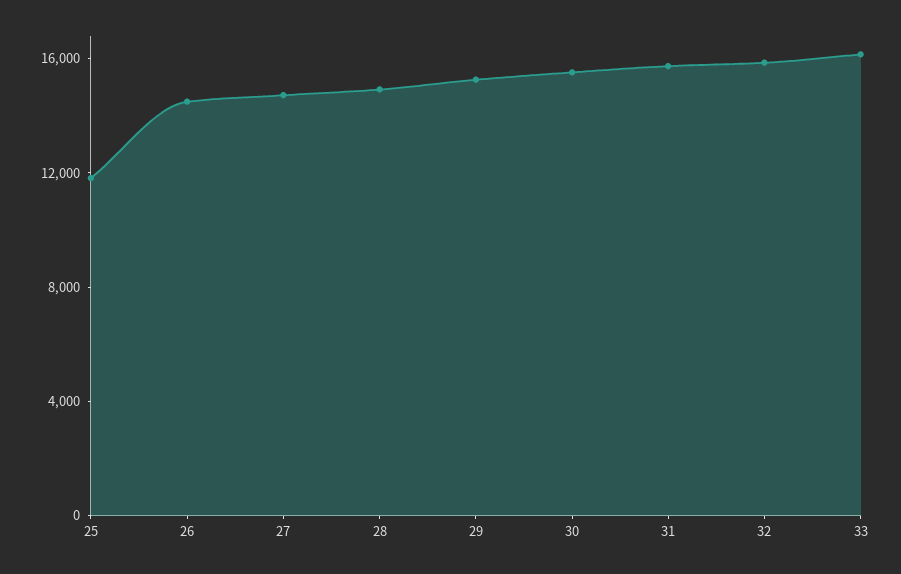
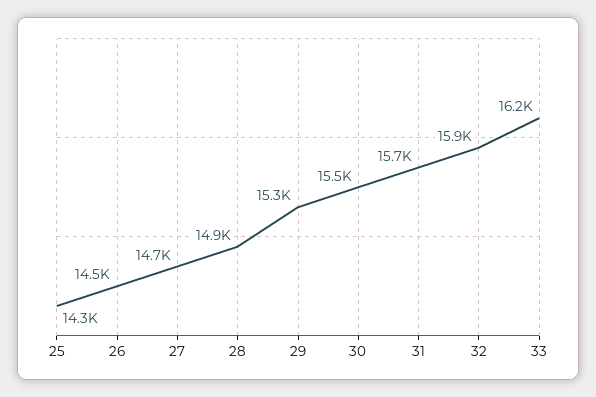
  {
-   "25": 12000,
+   "25": 14300,
    "26": 14500,
    "27": 14700,
    "28": 14900,
    "29": 15300,
    "30": 15500,
    "31": 15700,
    "32": 15900,
    "33": 16200
  }

